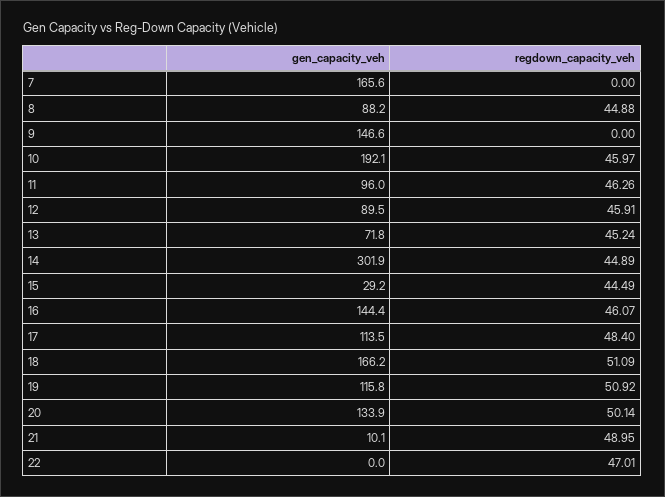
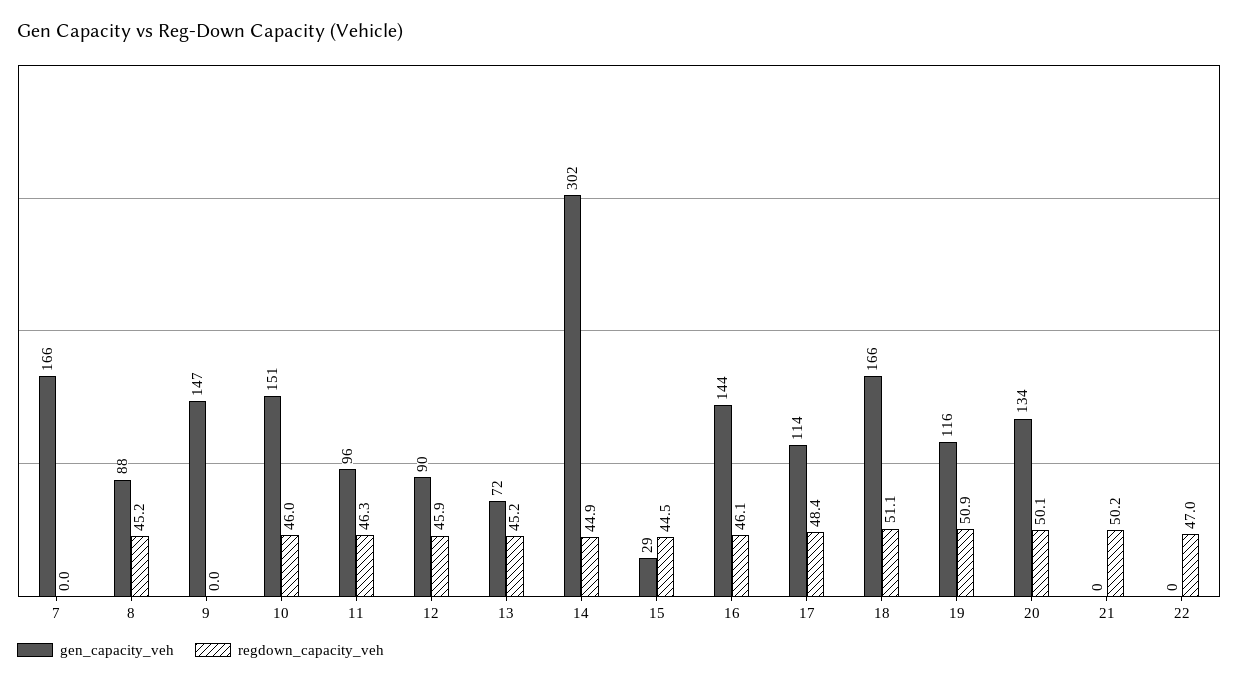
  {
    "gen_capacity_veh": {
      "7": 165.6,
      "8": 88.2,
      "9": 146.6,
-     "10": 192.1,
+     "10": 151,
      "11": 96,
      "12": 89.5,
      "13": 71.8,
      "14": 301.9,
      "15": 29.2,
      "16": 144.4,
      "17": 113.5,
      "18": 166.2,
      "19": 115.8,
      "20": 133.9,
-     "21": 10.1,
+     "21": 0,
      "22": 0
    },
    "regdown_capacity_veh": {
      "7": 0,
-     "8": 44.88,
+     "8": 45.2,
      "9": 0,
      "10": 45.97,
      "11": 46.26,
      "12": 45.91,
      "13": 45.24,
      "14": 44.89,
      "15": 44.49,
      "16": 46.07,
      "17": 48.4,
      "18": 51.09,
      "19": 50.92,
      "20": 50.14,
-     "21": 48.95,
+     "21": 50.2,
      "22": 47.01
    }
  }

